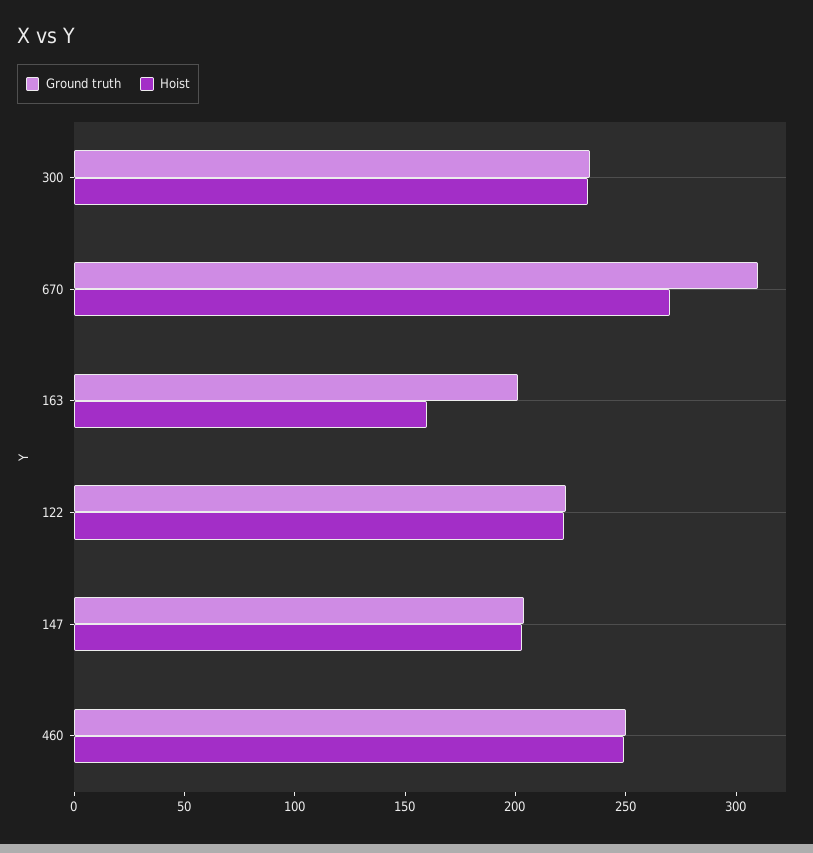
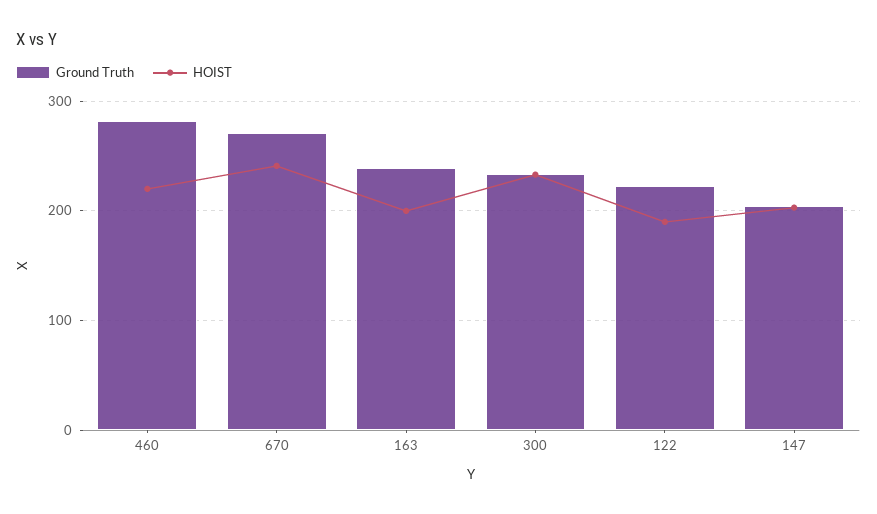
  {
    "Ground truth": {
      "300": 230,
-     "670": 310,
+     "670": 270,
-     "163": 200,
+     "163": 240,
      "122": 220,
      "147": 200,
-     "460": 250
+     "460": 280
    },
    "Hoist": {
      "300": 230,
-     "670": 270,
+     "670": 240,
-     "163": 160,
+     "163": 200,
-     "122": 220,
+     "122": 190,
      "147": 200,
-     "460": 250
+     "460": 220
    }
  }

